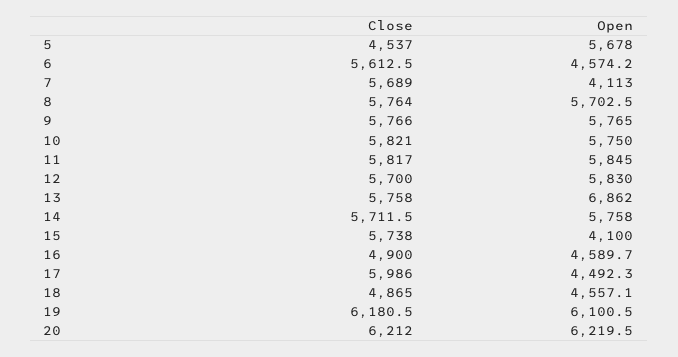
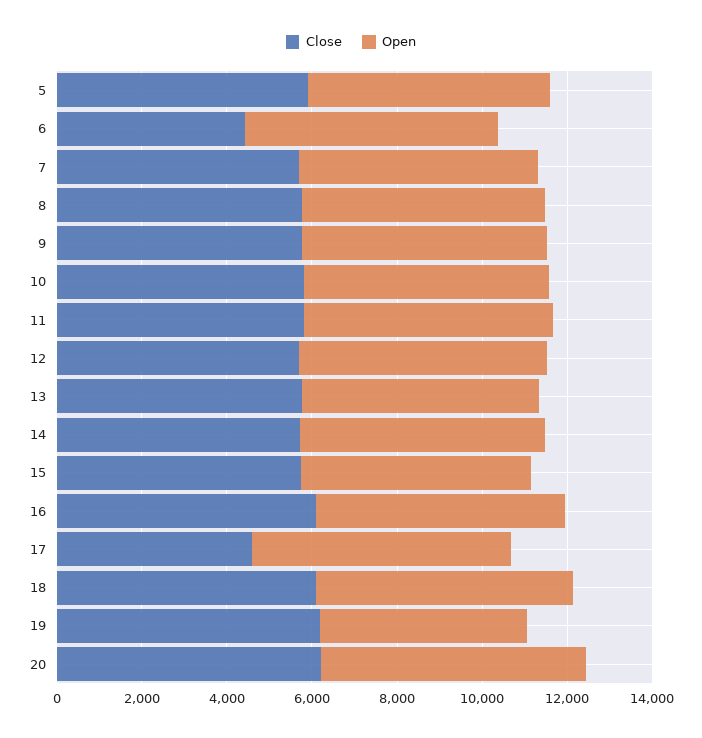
  {
    "Close": {
-     "5": 4537,
+     "5": 6000,
-     "6": 5612.5,
+     "6": 4500,
      "7": 5689,
      "8": 5764,
      "9": 5766,
      "10": 5821,
      "11": 5817,
      "12": 5700,
      "13": 5758,
      "14": 5711.5,
      "15": 5738,
-     "16": 4900,
+     "16": 6000,
-     "17": 5986,
+     "17": 4500,
-     "18": 4865,
+     "18": 6000,
      "19": 6180.5,
      "20": 6212
    },
    "Open": {
      "5": 5678,
-     "6": 4574.2,
+     "6": 6000,
-     "7": 4113,
+     "7": 5500,
      "8": 5702.5,
      "9": 5765,
      "10": 5750,
      "11": 5845,
      "12": 5830,
-     "13": 6862,
+     "13": 5500,
      "14": 5758,
-     "15": 4100,
+     "15": 5500,
-     "16": 4589.7,
+     "16": 6000,
-     "17": 4492.3,
+     "17": 6000,
-     "18": 4557.1,
+     "18": 6000,
-     "19": 6100.5,
+     "19": 5000,
      "20": 6219.5
    }
  }

